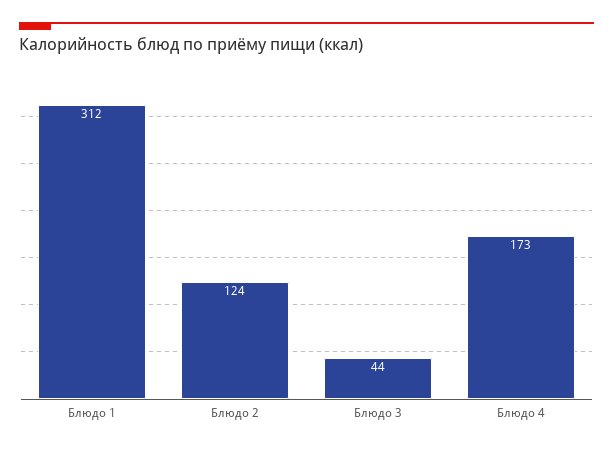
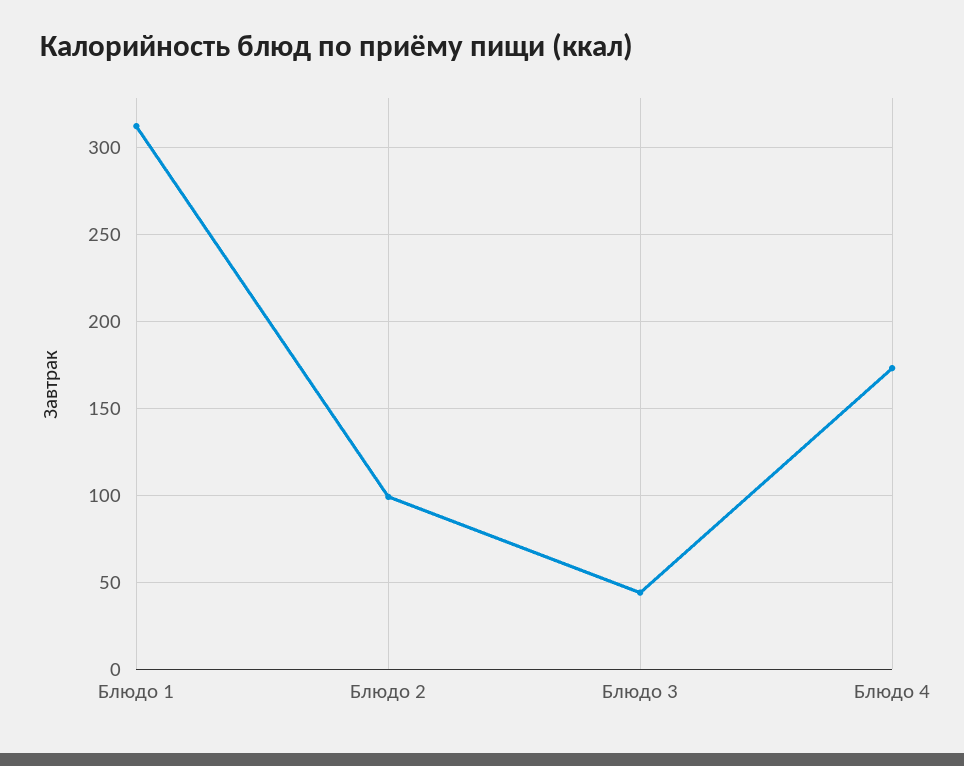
  {
    "Блюдо 1": 312,
-   "Блюдо 2": 124,
+   "Блюдо 2": 100,
    "Блюдо 3": 44,
    "Блюдо 4": 173
  }

